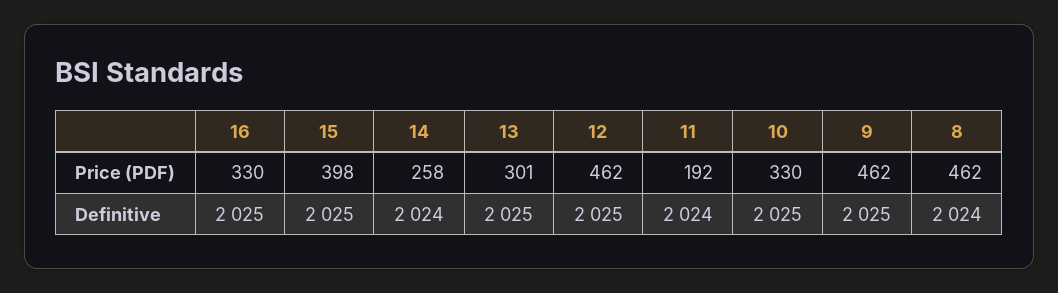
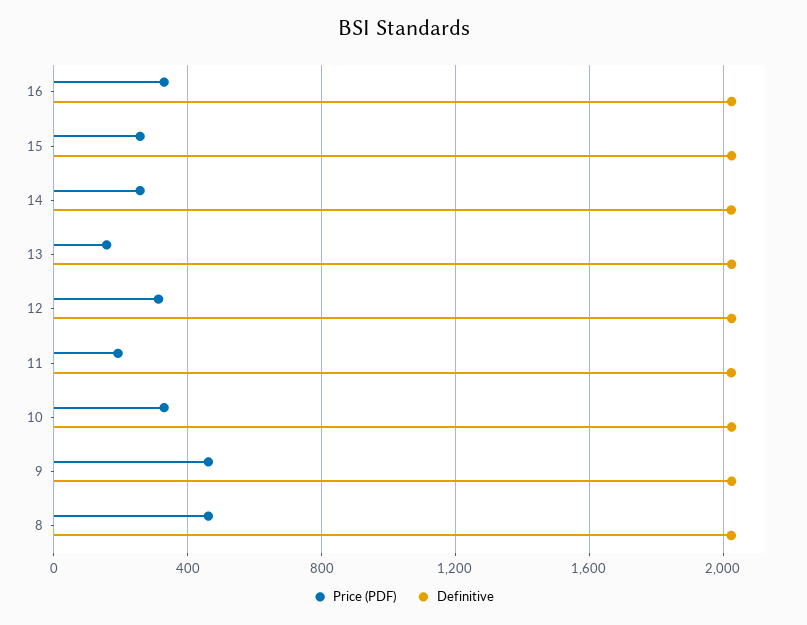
  {
    "Price (PDF)": {
      "16": 330,
-     "15": 398,
+     "15": 250,
      "14": 258,
-     "13": 301,
+     "13": 150,
-     "12": 462,
+     "12": 300,
      "11": 192,
      "10": 330,
      "9": 462,
      "8": 462
    },
    "Definitive": {
      "16": 2025,
      "15": 2025,
      "14": 2024,
      "13": 2025,
      "12": 2025,
      "11": 2024,
      "10": 2025,
      "9": 2025,
      "8": 2024
    }
  }

